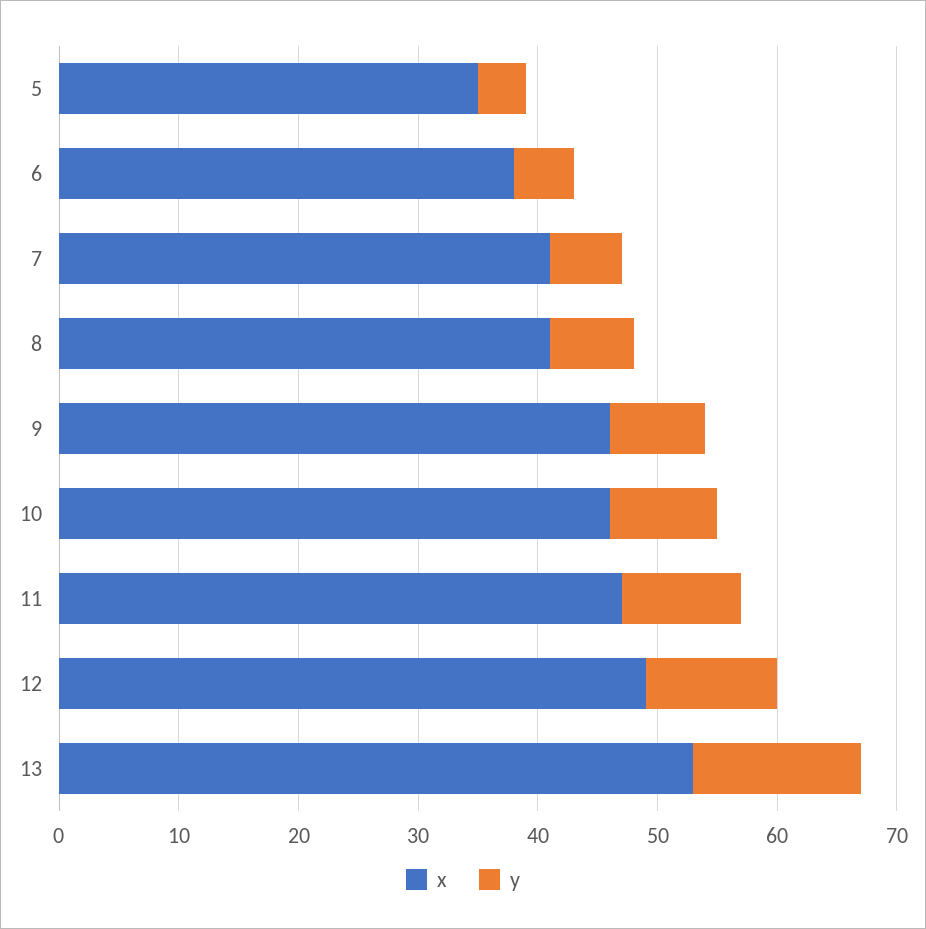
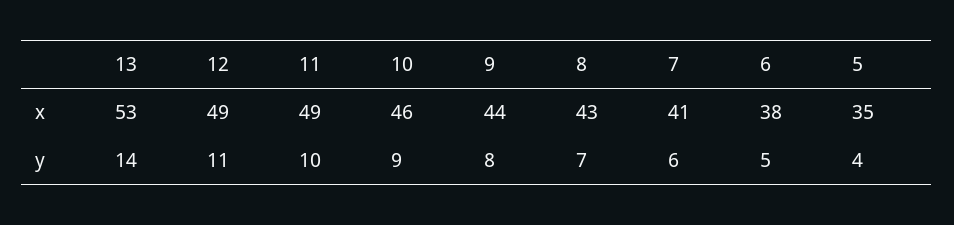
  {
    "x": {
      "5": 35,
      "6": 38,
      "7": 41,
-     "8": 41,
+     "8": 43,
-     "9": 46,
+     "9": 44,
      "10": 46,
-     "11": 47,
+     "11": 49,
      "12": 49,
      "13": 53
    },
    "y": {
      "5": 4,
      "6": 5,
      "7": 6,
      "8": 7,
      "9": 8,
      "10": 9,
      "11": 10,
      "12": 11,
      "13": 14
    }
  }

